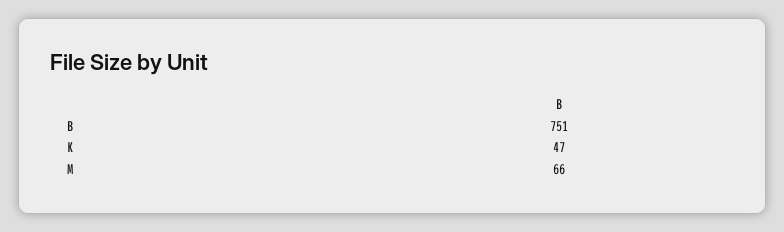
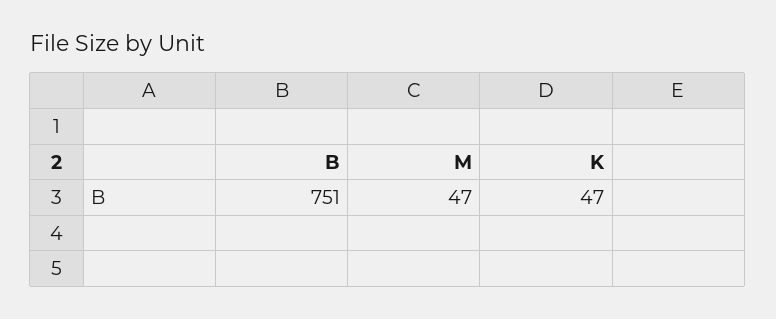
  {
    "B": 751,
    "K": 47,
-   "M": 66
+   "M": 47
  }

